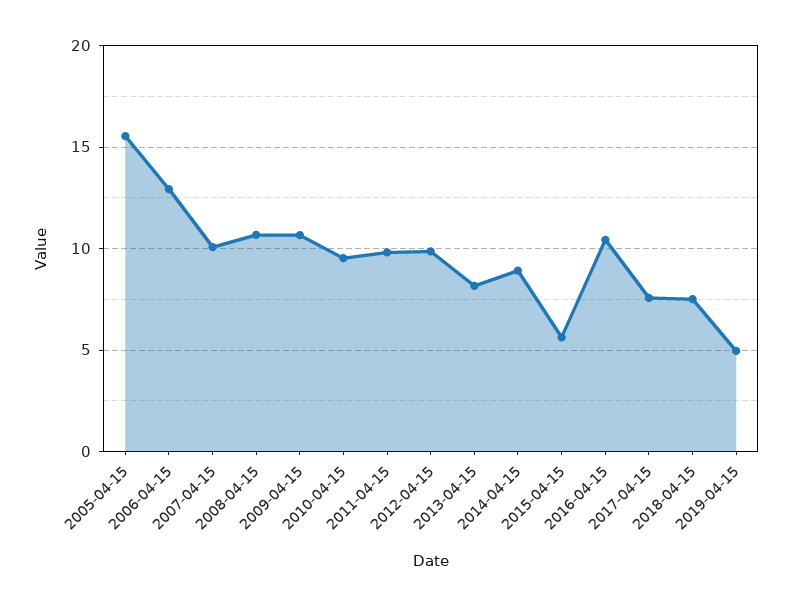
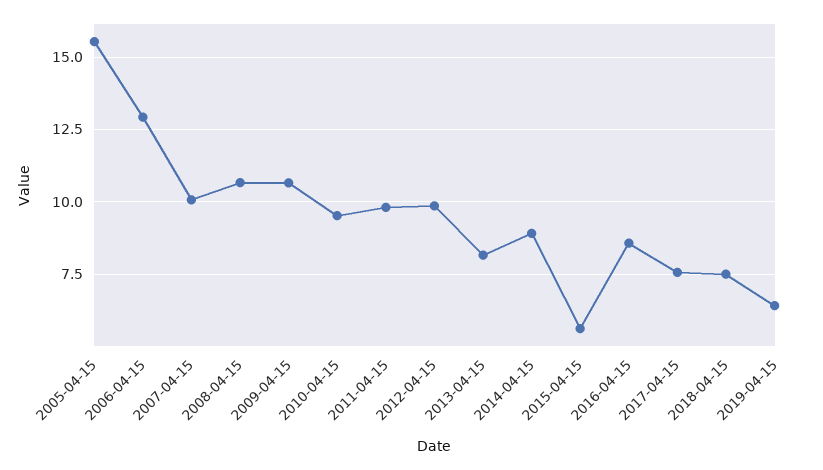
  {
    "2005-04-15": 15.5,
    "2006-04-15": 13,
    "2007-04-15": 10,
    "2008-04-15": 10.75,
    "2009-04-15": 10.75,
    "2010-04-15": 9.5,
    "2011-04-15": 9.75,
    "2012-04-15": 9.75,
    "2013-04-15": 8.25,
    "2014-04-15": 9,
    "2015-04-15": 5.5,
-   "2016-04-15": 10.5,
+   "2016-04-15": 8.5,
    "2017-04-15": 7.5,
    "2018-04-15": 7.5,
-   "2019-04-15": 5
+   "2019-04-15": 6.5
  }

